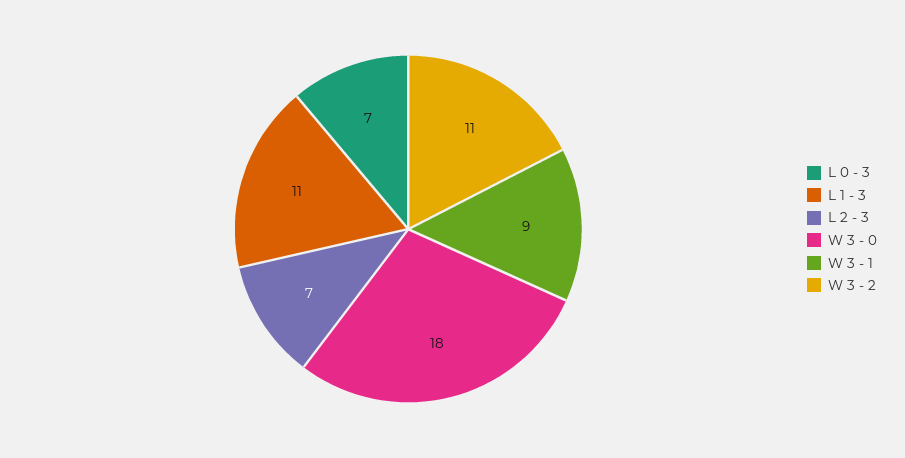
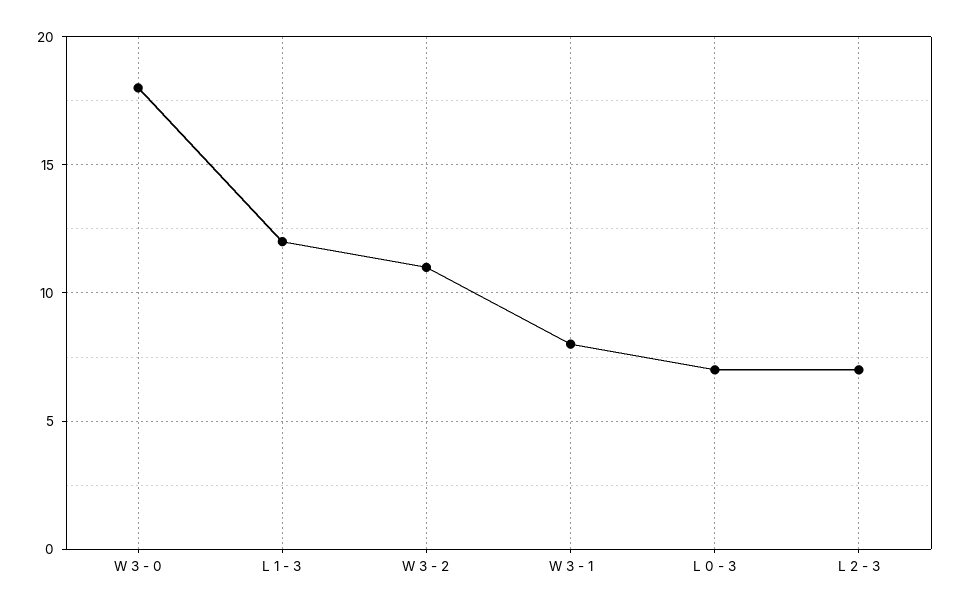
  {
    "L 0 - 3": 7,
-   "L 1 - 3": 11,
+   "L 1 - 3": 12,
    "L 2 - 3": 7,
    "W 3 - 0": 18,
-   "W 3 - 1": 9,
+   "W 3 - 1": 8,
    "W 3 - 2": 11
  }

